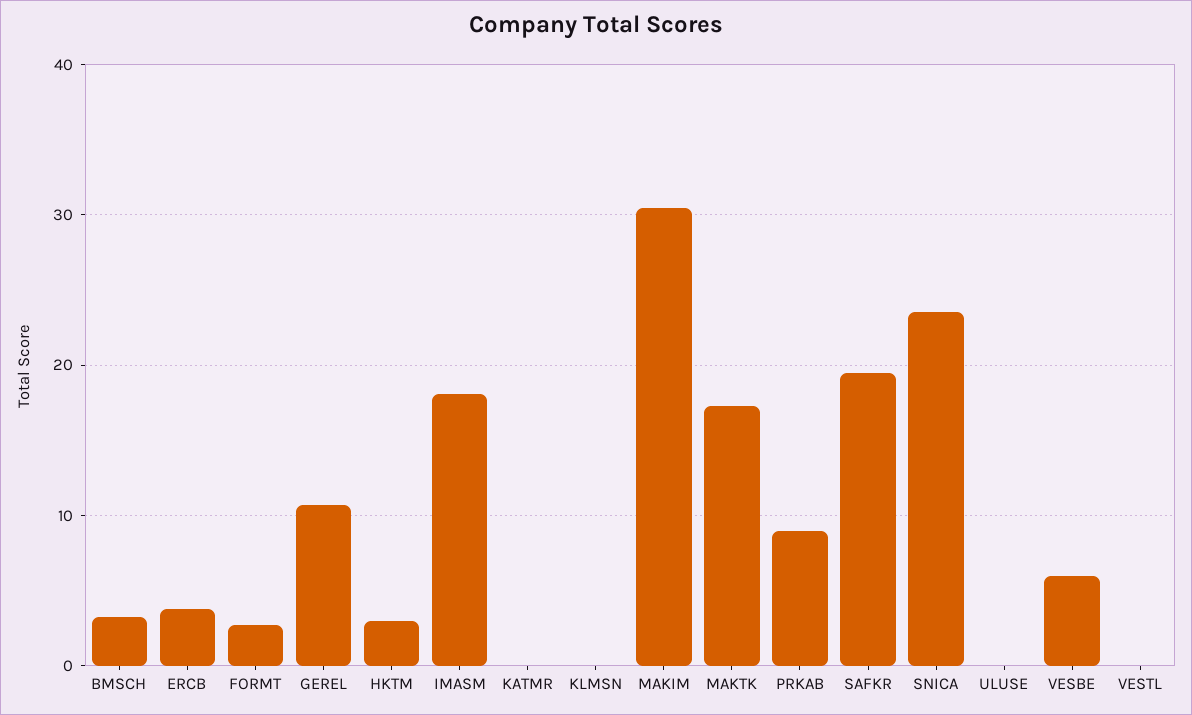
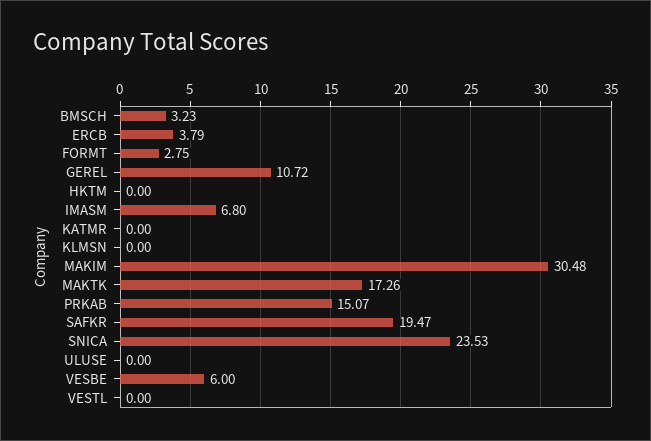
  {
    "BMSCH": 3.23,
    "ERCB": 3.79,
    "FORMT": 2.75,
    "GEREL": 10.72,
-   "HKTM": 3,
+   "HKTM": 0,
-   "IMASM": 18,
+   "IMASM": 6.8,
    "KATMR": 0,
    "KLMSN": 0,
    "MAKIM": 30.48,
    "MAKTK": 17.26,
-   "PRKAB": 9,
+   "PRKAB": 15.07,
    "SAFKR": 19.47,
    "SNICA": 23.53,
    "ULUSE": 0,
    "VESBE": 6,
    "VESTL": 0
  }

